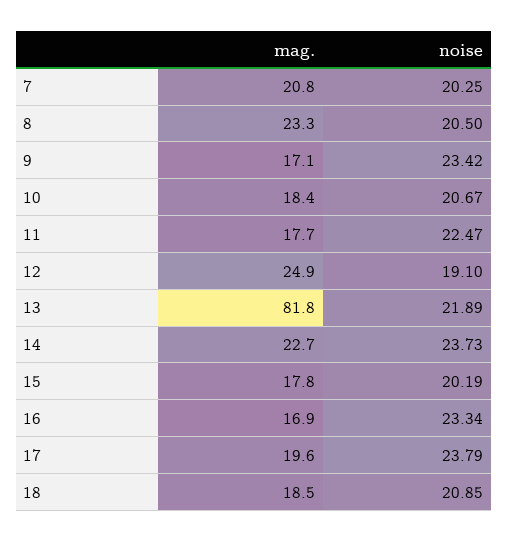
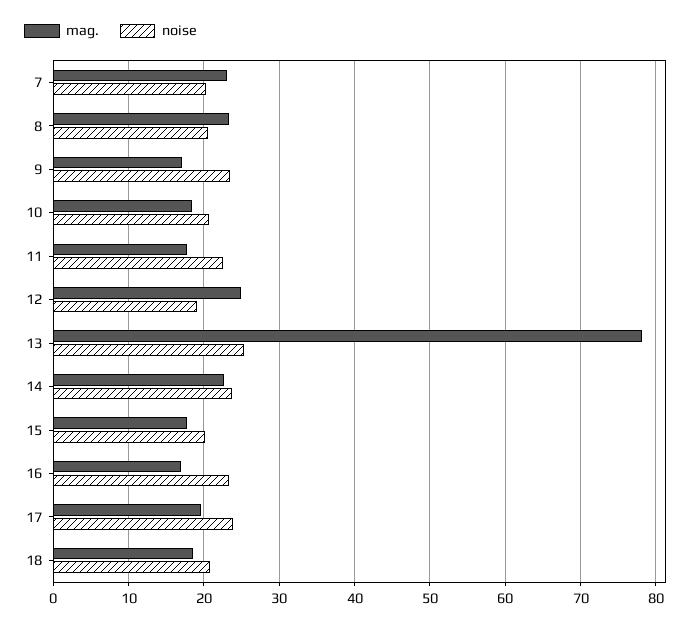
  {
    "mag.": {
-     "7": 20.8,
+     "7": 23,
      "8": 23.3,
      "9": 17.1,
      "10": 18.4,
      "11": 17.7,
      "12": 24.9,
-     "13": 81.8,
+     "13": 78,
      "14": 22.7,
      "15": 17.8,
      "16": 16.9,
      "17": 19.6,
      "18": 18.5
    },
    "noise": {
      "7": 20.25,
      "8": 20.5,
      "9": 23.42,
      "10": 20.67,
      "11": 22.47,
      "12": 19.1,
-     "13": 21.89,
+     "13": 25,
      "14": 23.73,
      "15": 20.19,
      "16": 23.34,
      "17": 23.79,
      "18": 20.85
    }
  }

